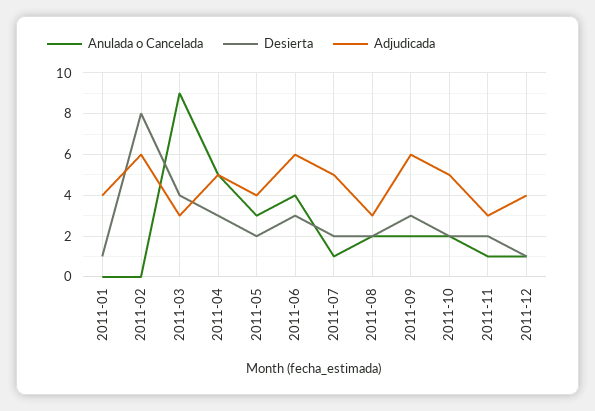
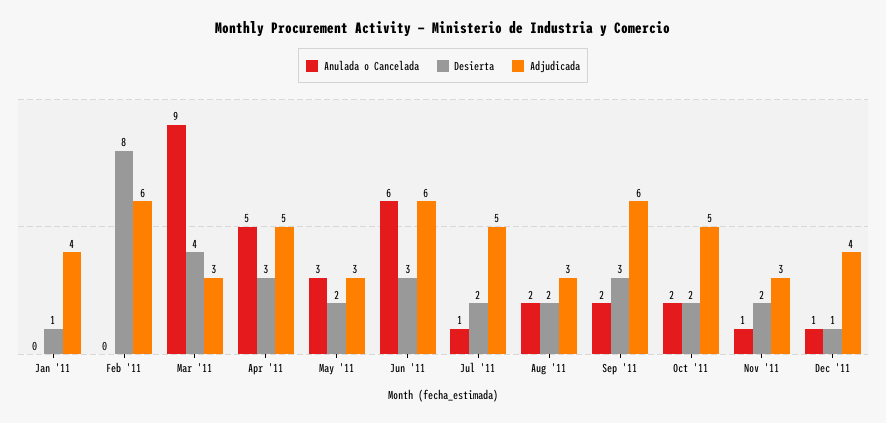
  {
    "Anulada o Cancelada": {
      "2011-01": 0,
      "2011-02": 0,
      "2011-03": 9,
      "2011-04": 5,
      "2011-05": 3,
-     "2011-06": 4,
+     "2011-06": 6,
      "2011-07": 1,
      "2011-08": 2,
      "2011-09": 2,
      "2011-10": 2,
      "2011-11": 1,
      "2011-12": 1
    },
    "Desierta": {
      "2011-01": 1,
      "2011-02": 8,
      "2011-03": 4,
      "2011-04": 3,
      "2011-05": 2,
      "2011-06": 3,
      "2011-07": 2,
      "2011-08": 2,
      "2011-09": 3,
      "2011-10": 2,
      "2011-11": 2,
      "2011-12": 1
    },
    "Adjudicada": {
      "2011-01": 4,
      "2011-02": 6,
      "2011-03": 3,
      "2011-04": 5,
-     "2011-05": 4,
+     "2011-05": 3,
      "2011-06": 6,
      "2011-07": 5,
      "2011-08": 3,
      "2011-09": 6,
      "2011-10": 5,
      "2011-11": 3,
      "2011-12": 4
    }
  }

